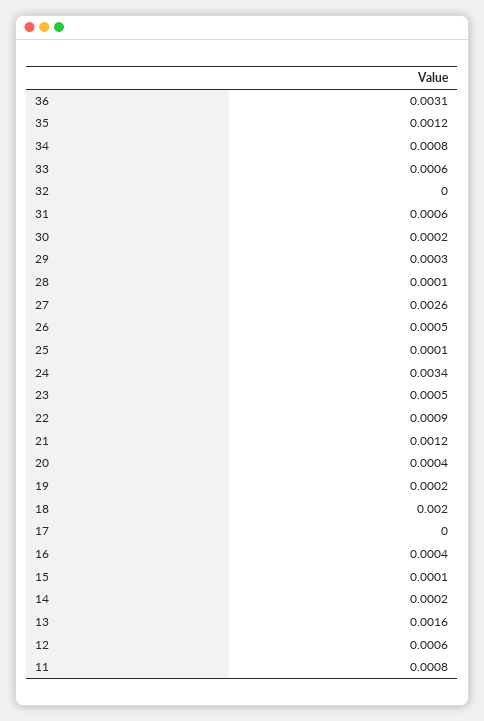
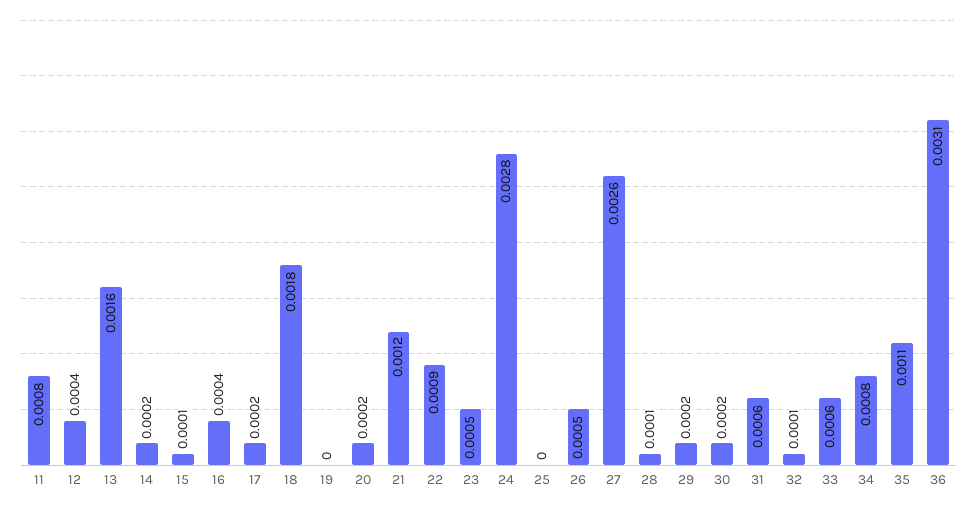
  {
    "36": 0.0031,
-   "35": 0.0012,
+   "35": 0.0011,
    "34": 0.0008,
    "33": 0.0006,
-   "32": 0,
+   "32": 0.0001,
    "31": 0.0006,
    "30": 0.0002,
-   "29": 0.0003,
+   "29": 0.0002,
    "28": 0.0001,
    "27": 0.0026,
    "26": 0.0005,
-   "25": 0.0001,
+   "25": 0,
-   "24": 0.0034,
+   "24": 0.0028,
    "23": 0.0005,
    "22": 0.0009,
    "21": 0.0012,
-   "20": 0.0004,
+   "20": 0.0002,
-   "19": 0.0002,
+   "19": 0,
-   "18": 0.002,
+   "18": 0.0018,
-   "17": 0,
+   "17": 0.0002,
    "16": 0.0004,
    "15": 0.0001,
    "14": 0.0002,
    "13": 0.0016,
-   "12": 0.0006,
+   "12": 0.0004,
    "11": 0.0008
  }

